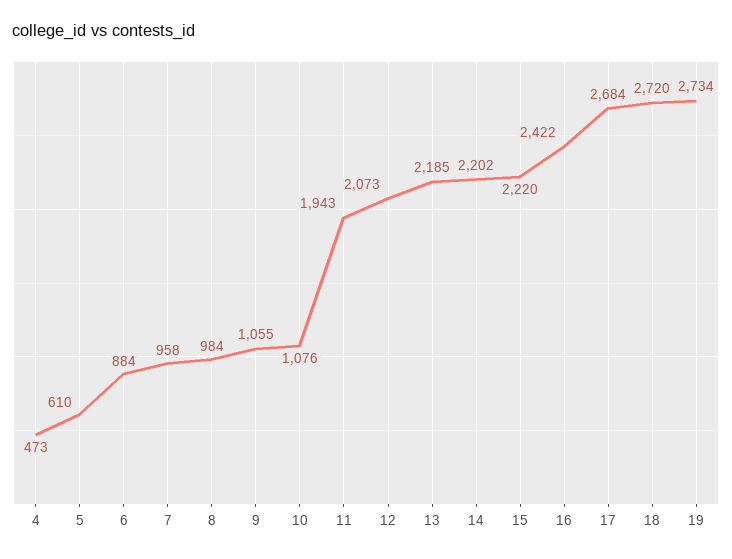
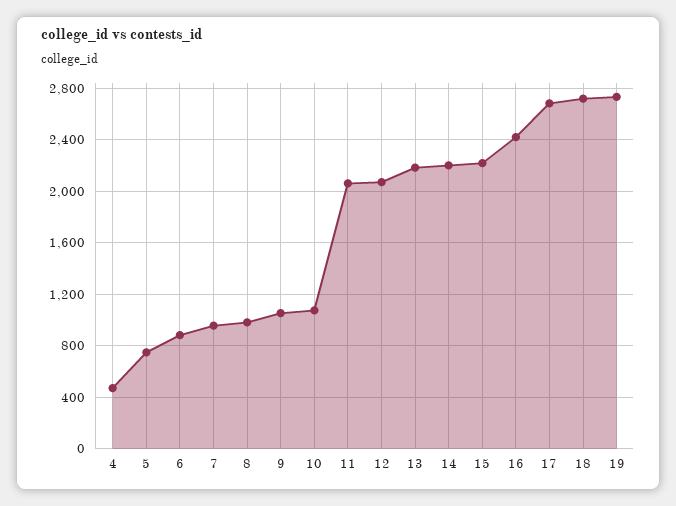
  {
    "4": 473,
-   "5": 610,
+   "5": 750,
    "6": 884,
    "7": 958,
    "8": 984,
    "9": 1055,
    "10": 1076,
-   "11": 1943,
+   "11": 2050,
    "12": 2073,
    "13": 2185,
    "14": 2202,
    "15": 2220,
    "16": 2422,
    "17": 2684,
    "18": 2720,
    "19": 2734
  }

